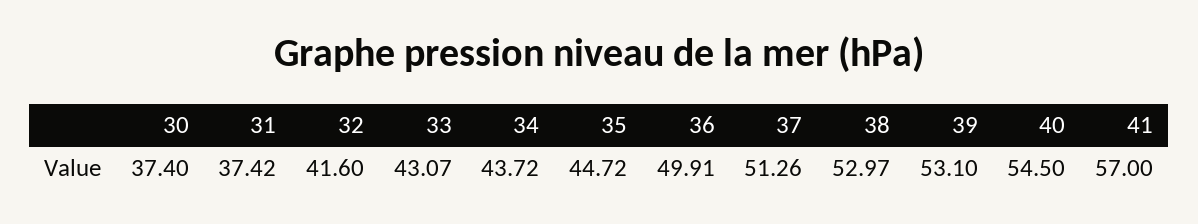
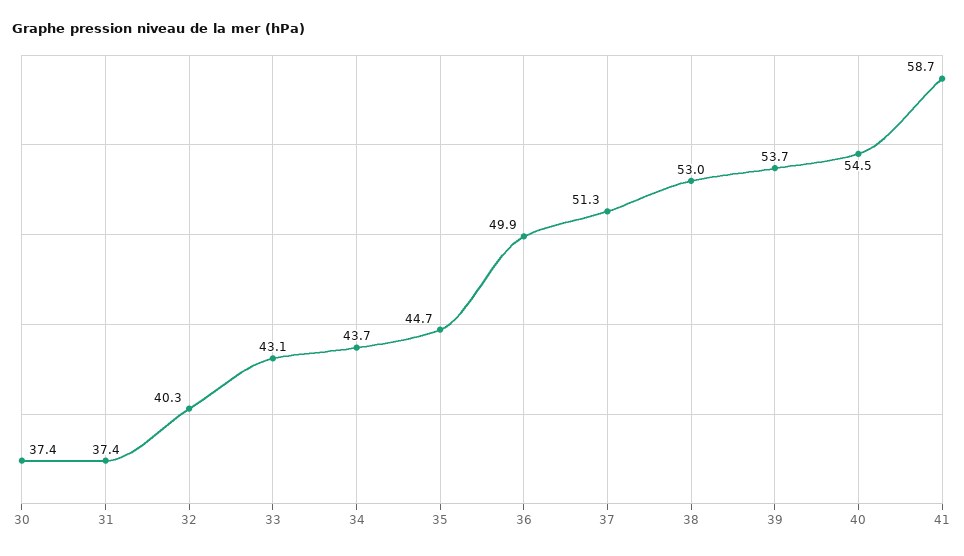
  {
    "30": 37.4,
    "31": 37.42,
-   "32": 41.6,
+   "32": 40.3,
    "33": 43.07,
    "34": 43.72,
    "35": 44.72,
    "36": 49.91,
    "37": 51.26,
    "38": 52.97,
-   "39": 53.1,
+   "39": 53.7,
    "40": 54.5,
-   "41": 57
+   "41": 58.7
  }

